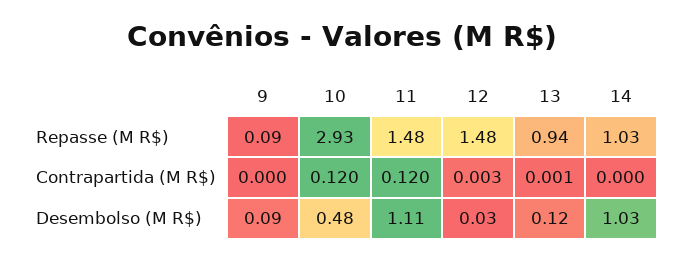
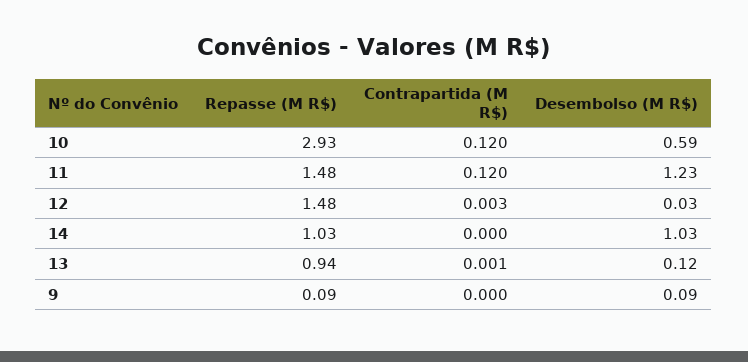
  {
    "9": {
      "Repasse (M R$)": 0.09,
      "Contrapartida (M R$)": 0,
      "Desembolso (M R$)": 0.09
    },
    "10": {
      "Repasse (M R$)": 2.93,
      "Contrapartida (M R$)": 0.12,
-     "Desembolso (M R$)": 0.48
+     "Desembolso (M R$)": 0.59
    },
    "11": {
      "Repasse (M R$)": 1.48,
      "Contrapartida (M R$)": 0.12,
-     "Desembolso (M R$)": 1.11
+     "Desembolso (M R$)": 1.23
    },
    "12": {
      "Repasse (M R$)": 1.48,
      "Contrapartida (M R$)": 0.003,
      "Desembolso (M R$)": 0.03
    },
    "13": {
      "Repasse (M R$)": 0.94,
      "Contrapartida (M R$)": 0.001,
      "Desembolso (M R$)": 0.12
    },
    "14": {
      "Repasse (M R$)": 1.03,
      "Contrapartida (M R$)": 0,
      "Desembolso (M R$)": 1.03
    }
  }

